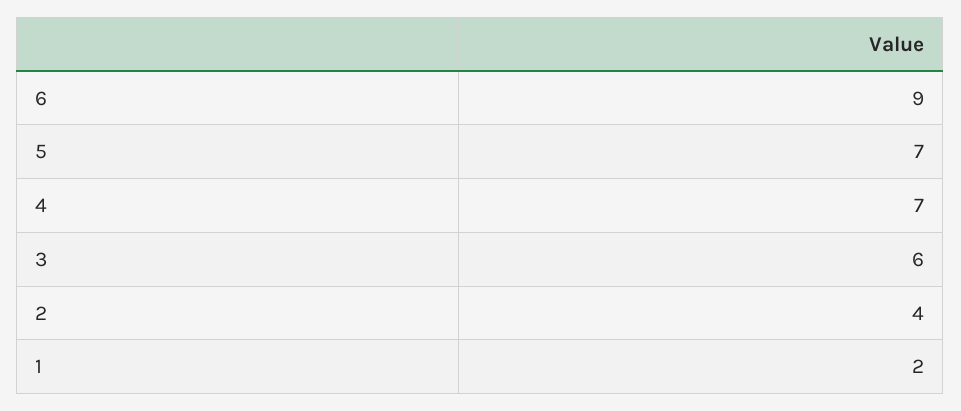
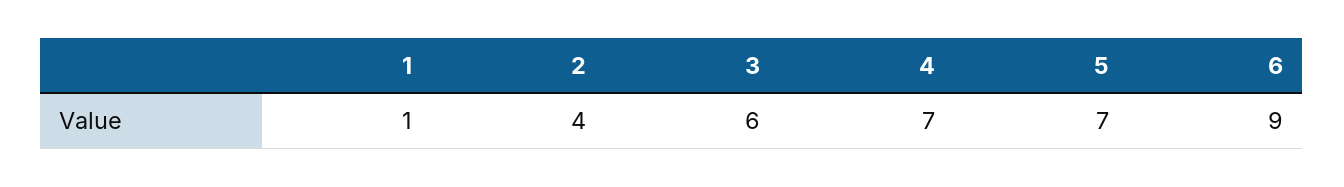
  {
    "6": 9,
    "5": 7,
    "4": 7,
    "3": 6,
    "2": 4,
-   "1": 2
+   "1": 1
  }

